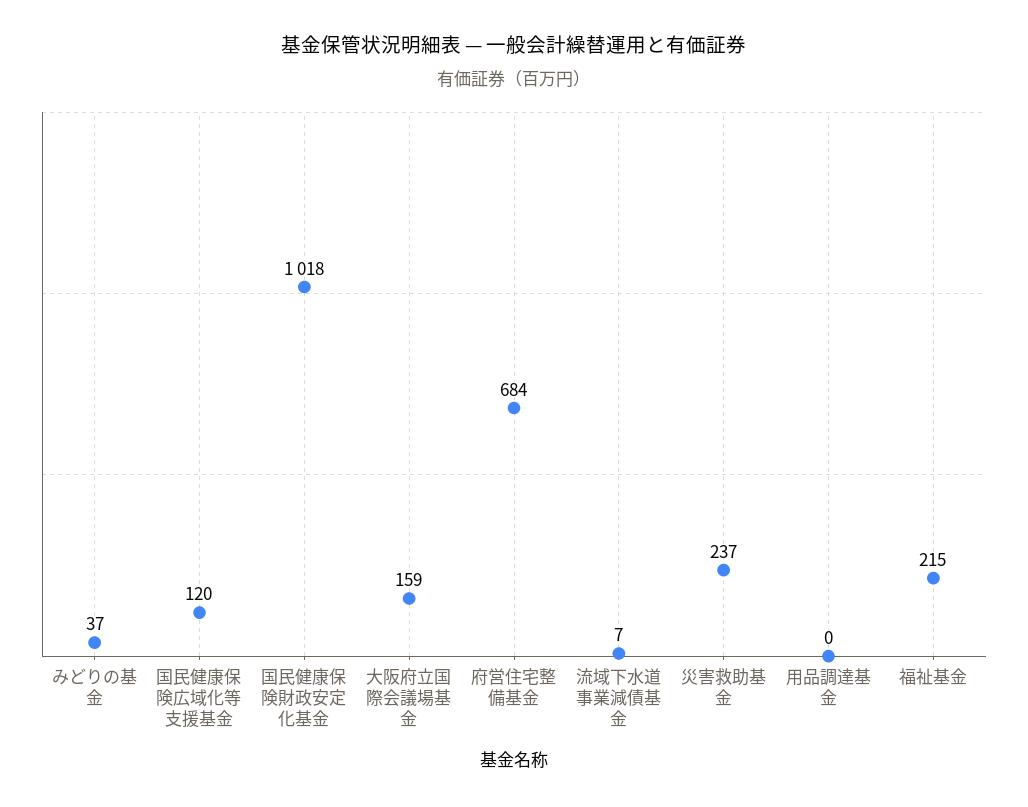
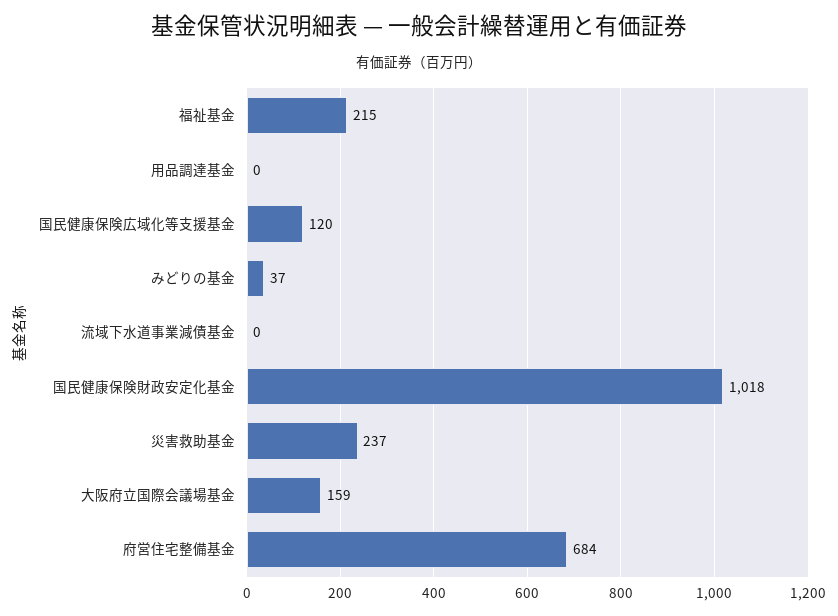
  {
    "みどりの基金": 37,
    "国民健康保険広域化等支援基金": 120,
    "国民健康保険財政安定化基金": 1018,
    "大阪府立国際会議場基金": 159,
    "府営住宅整備基金": 684,
-   "流域下水道事業減債基金": 7,
+   "流域下水道事業減債基金": 0,
    "災害救助基金": 237,
    "用品調達基金": 0,
    "福祉基金": 215
  }

